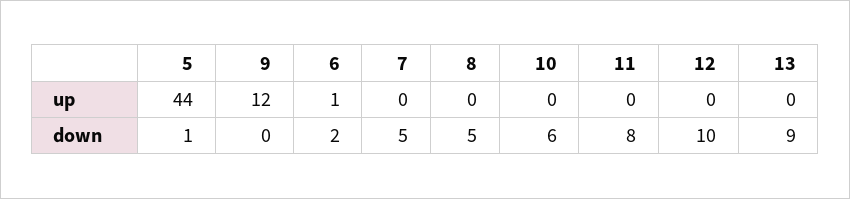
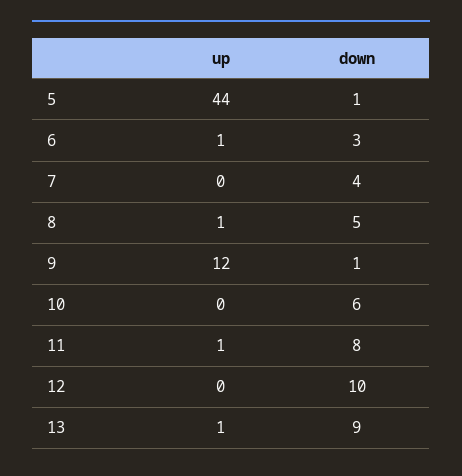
  {
    "5": {
      "up": 44,
      "down": 1
    },
    "9": {
      "up": 12,
-     "down": 0
+     "down": 1
    },
    "6": {
      "up": 1,
-     "down": 2
+     "down": 3
    },
    "7": {
      "up": 0,
-     "down": 5
+     "down": 4
    },
    "8": {
-     "up": 0,
+     "up": 1,
      "down": 5
    },
    "10": {
      "up": 0,
      "down": 6
    },
    "11": {
-     "up": 0,
+     "up": 1,
      "down": 8
    },
    "12": {
      "up": 0,
      "down": 10
    },
    "13": {
-     "up": 0,
+     "up": 1,
      "down": 9
    }
  }

